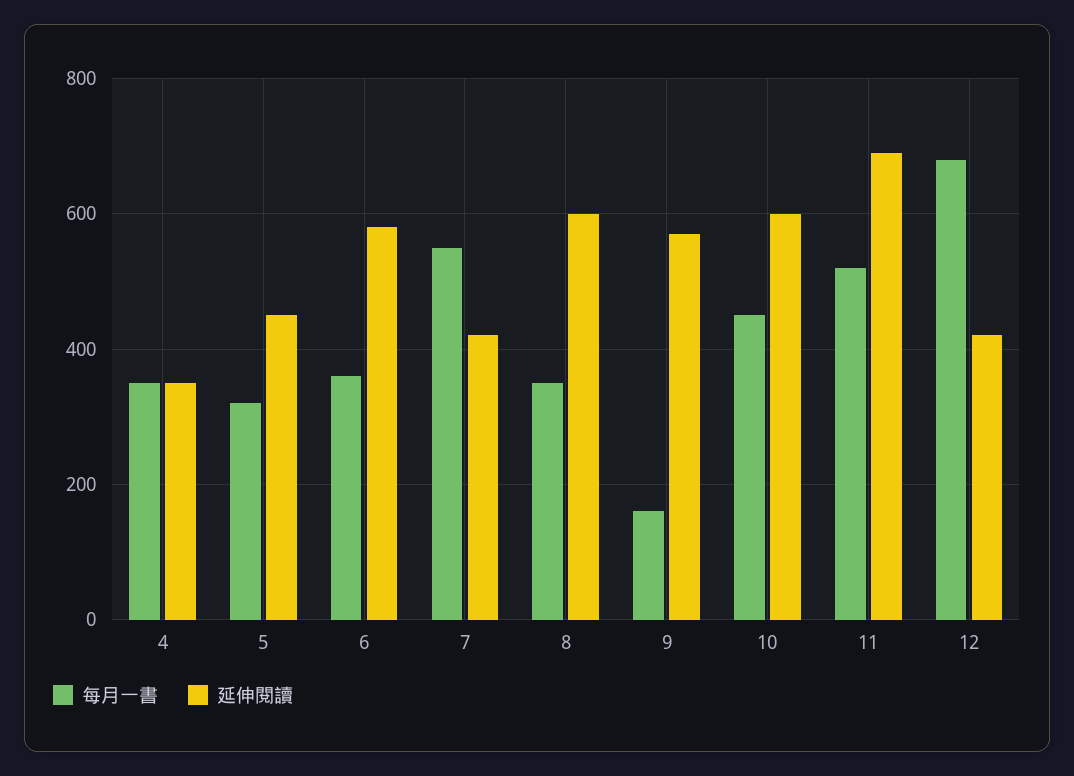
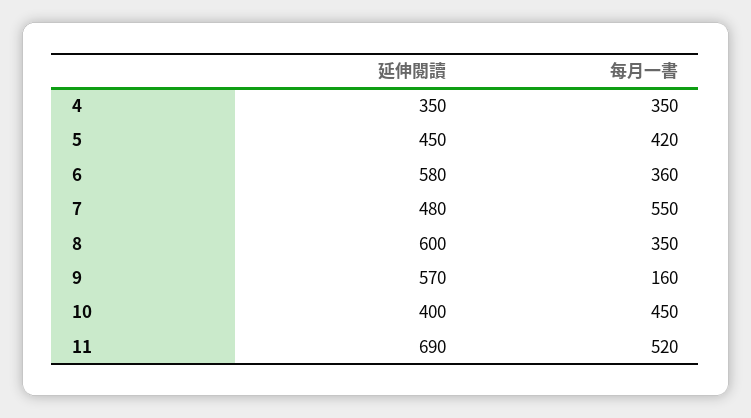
  {
    "每月一書": {
      "4": 350,
-     "5": 320,
+     "5": 420,
      "6": 360,
      "7": 550,
      "8": 350,
      "9": 160,
      "10": 450,
-     "11": 520,
+     "11": 520
-     "12": 680
    },
    "延伸閱讀": {
      "4": 350,
      "5": 450,
      "6": 580,
-     "7": 420,
+     "7": 480,
      "8": 600,
      "9": 570,
-     "10": 600,
+     "10": 400,
-     "11": 690,
+     "11": 690
-     "12": 420
    }
  }

